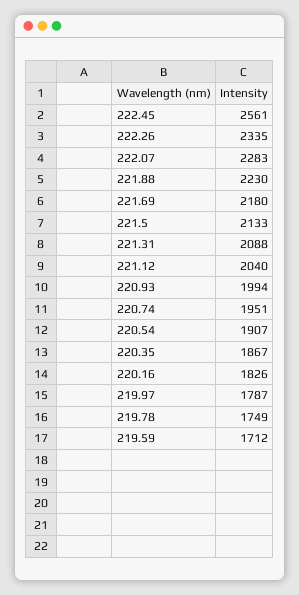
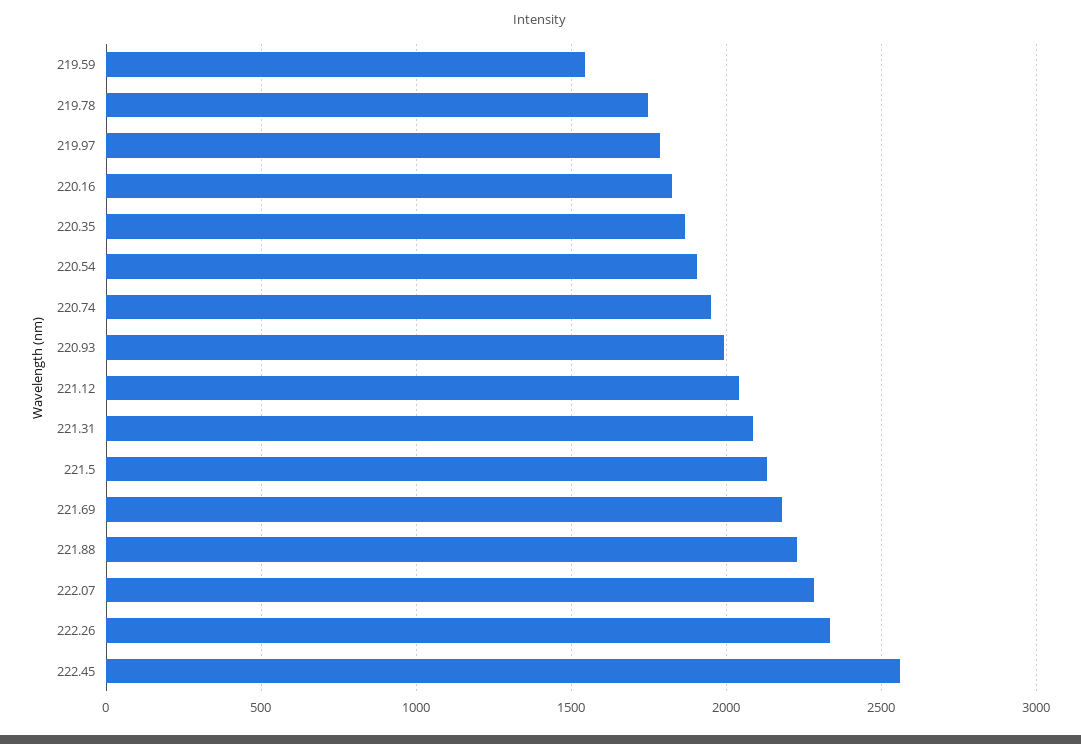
  {
    "222.45": 2561,
    "222.26": 2335,
    "222.07": 2283,
    "221.88": 2230,
    "221.69": 2180,
    "221.5": 2133,
    "221.31": 2088,
    "221.12": 2040,
    "220.93": 1994,
    "220.74": 1951,
    "220.54": 1907,
    "220.35": 1867,
    "220.16": 1826,
    "219.97": 1787,
    "219.78": 1749,
-   "219.59": 1712
+   "219.59": 1550
  }

